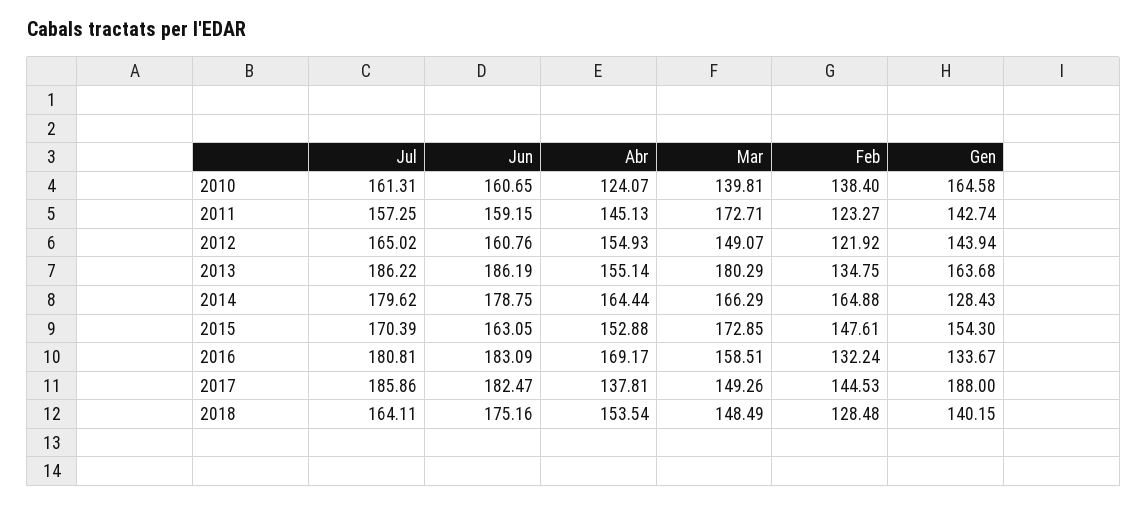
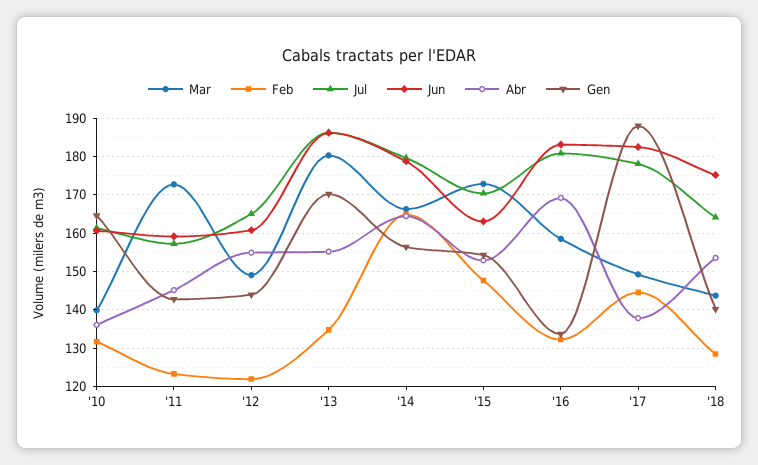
  {
    "Jul": {
      "2010": 161.31,
      "2011": 157.25,
      "2012": 165.02,
      "2013": 186.22,
      "2014": 179.62,
      "2015": 170.39,
      "2016": 180.81,
-     "2017": 185.86,
+     "2017": 178,
      "2018": 164.11
    },
    "Jun": {
      "2010": 160.65,
      "2011": 159.15,
      "2012": 160.76,
      "2013": 186.19,
      "2014": 178.75,
      "2015": 163.05,
      "2016": 183.09,
      "2017": 182.47,
      "2018": 175.16
    },
    "Abr": {
-     "2010": 124.07,
+     "2010": 136,
      "2011": 145.13,
      "2012": 154.93,
      "2013": 155.14,
      "2014": 164.44,
      "2015": 152.88,
      "2016": 169.17,
      "2017": 137.81,
      "2018": 153.54
    },
    "Mar": {
      "2010": 139.81,
      "2011": 172.71,
      "2012": 149.07,
      "2013": 180.29,
      "2014": 166.29,
      "2015": 172.85,
      "2016": 158.51,
      "2017": 149.26,
-     "2018": 148.49
+     "2018": 144
    },
    "Feb": {
-     "2010": 138.4,
+     "2010": 132,
      "2011": 123.27,
      "2012": 121.92,
      "2013": 134.75,
      "2014": 164.88,
      "2015": 147.61,
      "2016": 132.24,
      "2017": 144.53,
      "2018": 128.48
    },
    "Gen": {
      "2010": 164.58,
      "2011": 142.74,
      "2012": 143.94,
-     "2013": 163.68,
+     "2013": 170,
-     "2014": 128.43,
+     "2014": 156,
      "2015": 154.3,
      "2016": 133.67,
      "2017": 188,
      "2018": 140.15
    }
  }

